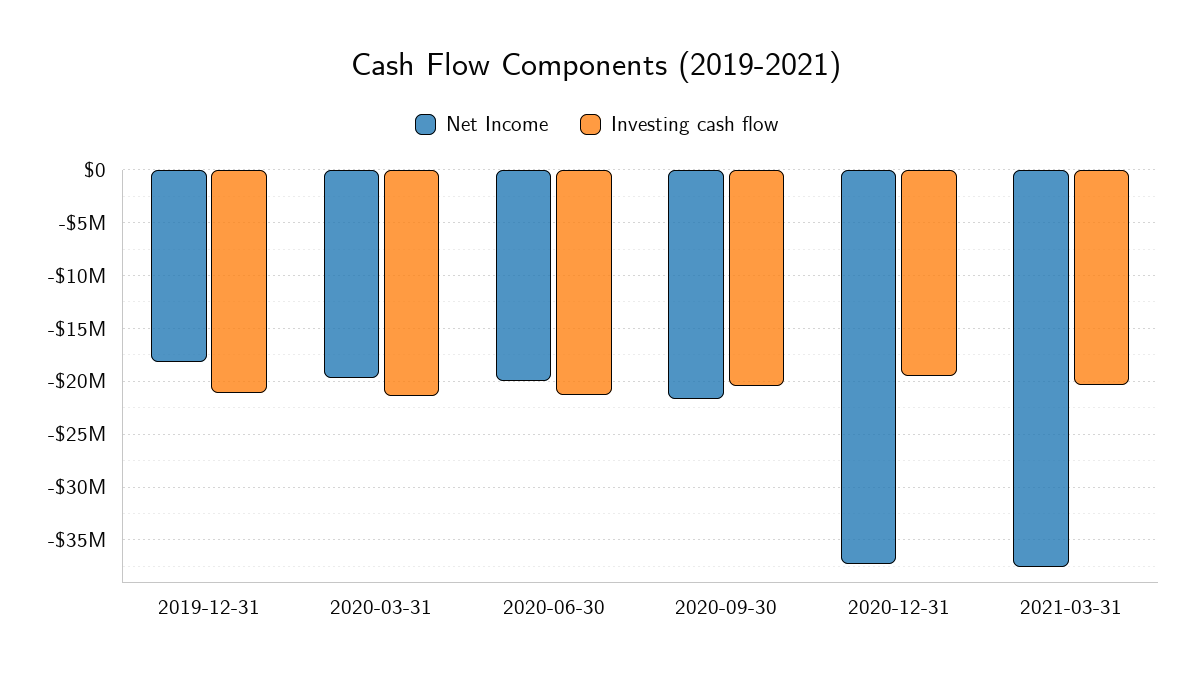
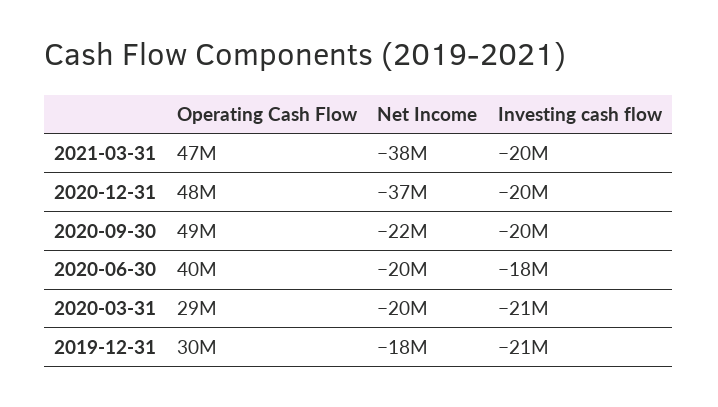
  {
    "Net Income": {
      "2019-12-31": -18000000,
      "2020-03-31": -20000000,
      "2020-06-30": -20000000,
      "2020-09-30": -22000000,
      "2020-12-31": -37000000,
      "2021-03-31": -38000000
    },
    "Investing cash flow": {
      "2019-12-31": -21000000,
      "2020-03-31": -21000000,
-     "2020-06-30": -21000000,
+     "2020-06-30": -18000000,
      "2020-09-30": -20000000,
      "2020-12-31": -20000000,
      "2021-03-31": -20000000
-   }
+   },
+   "Operating Cash Flow": {
+     "2021-03-31": 47000000,
+     "2020-12-31": 48000000,
+     "2020-09-30": 49000000,
+     "2020-06-30": 40000000,
+     "2020-03-31": 29000000,
+     "2019-12-31": 30000000
+   }
  }

